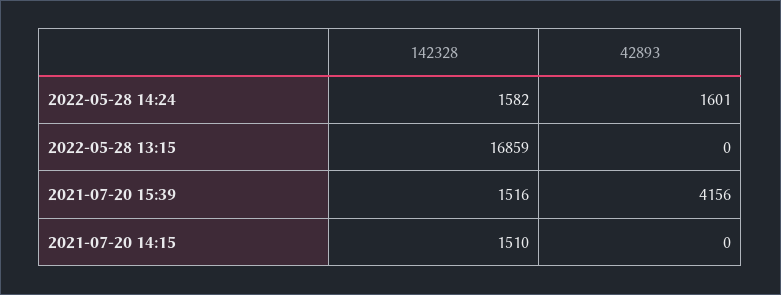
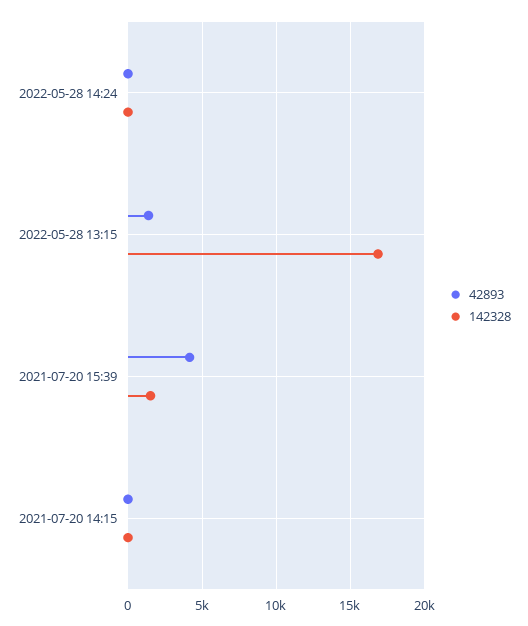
  {
    "142328": {
-     "2022-05-28 14:24": 1582,
+     "2022-05-28 14:24": 0,
      "2022-05-28 13:15": 16859,
      "2021-07-20 15:39": 1516,
-     "2021-07-20 14:15": 1510
+     "2021-07-20 14:15": 0
    },
    "42893": {
-     "2022-05-28 14:24": 1601,
+     "2022-05-28 14:24": 0,
-     "2022-05-28 13:15": 0,
+     "2022-05-28 13:15": 1500,
      "2021-07-20 15:39": 4156,
      "2021-07-20 14:15": 0
    }
  }

